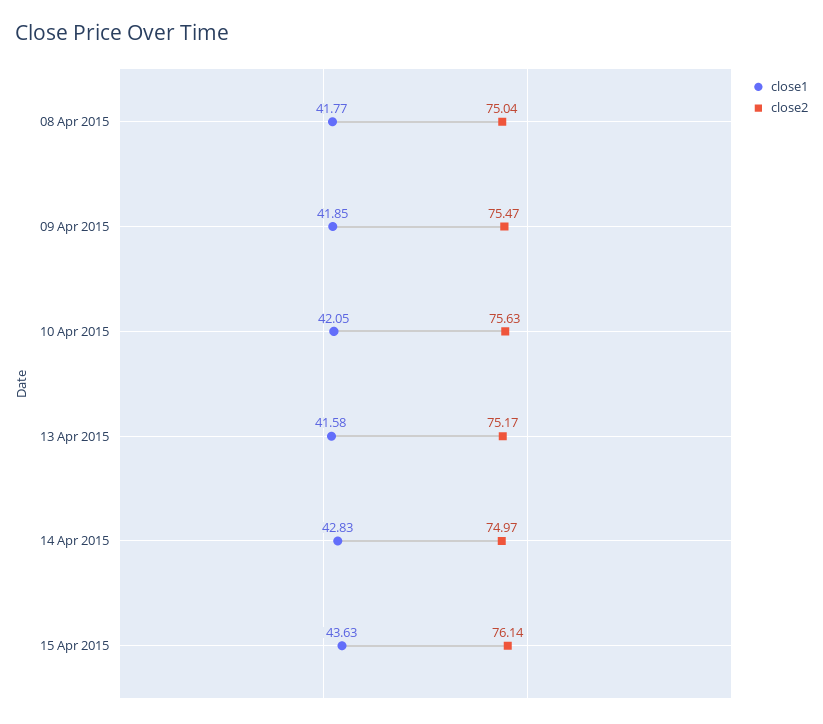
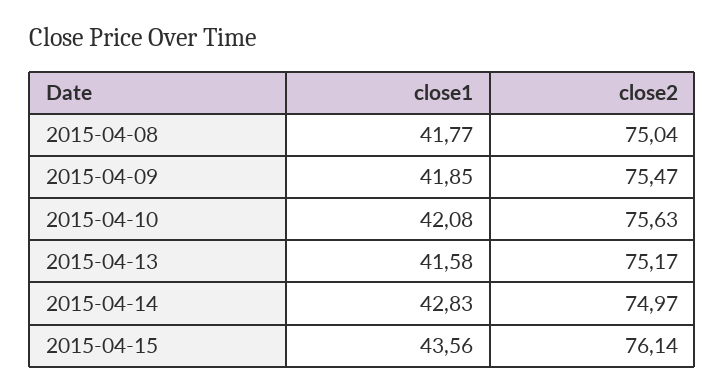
  {
    "close1": {
      "08 Apr 2015": 41.77,
      "09 Apr 2015": 41.85,
-     "10 Apr 2015": 42.05,
+     "10 Apr 2015": 42.08,
      "13 Apr 2015": 41.58,
      "14 Apr 2015": 42.83,
-     "15 Apr 2015": 43.63
+     "15 Apr 2015": 43.56
    },
    "close2": {
      "08 Apr 2015": 75.04,
      "09 Apr 2015": 75.47,
      "10 Apr 2015": 75.63,
      "13 Apr 2015": 75.17,
      "14 Apr 2015": 74.97,
      "15 Apr 2015": 76.14
    }
  }

